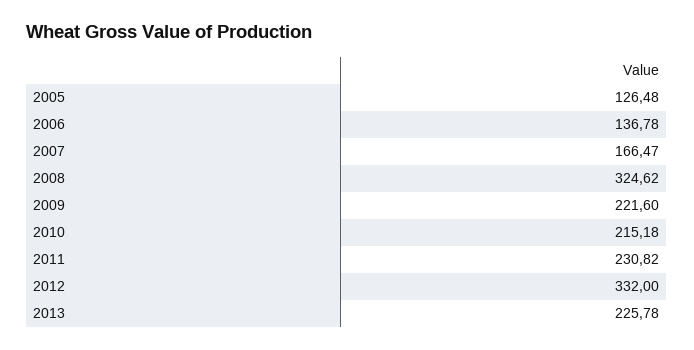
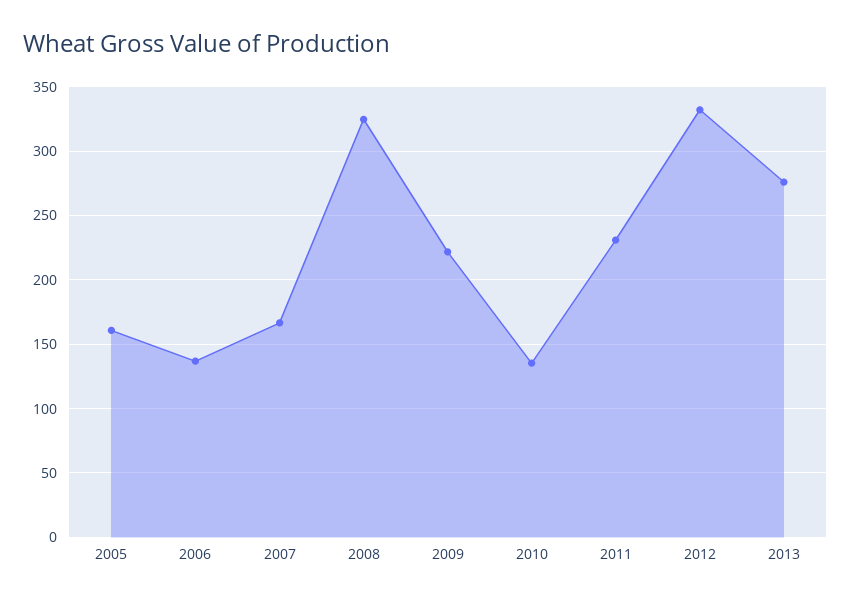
  {
-   "2005": 126.48,
+   "2005": 160,
    "2006": 136.78,
    "2007": 166.47,
    "2008": 324.62,
    "2009": 221.6,
-   "2010": 215.18,
+   "2010": 135,
    "2011": 230.82,
    "2012": 332,
-   "2013": 225.78
+   "2013": 275
  }

